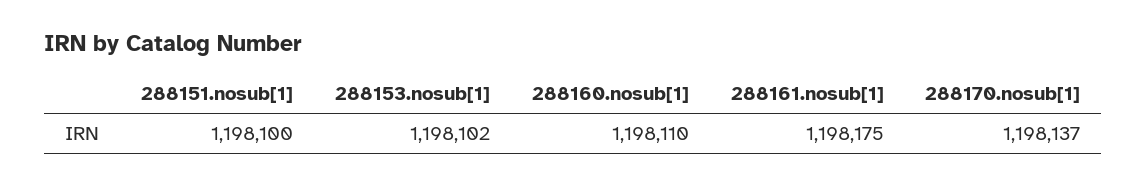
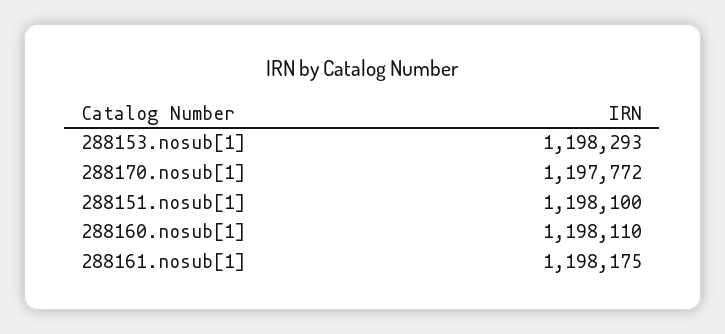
  {
    "288151.nosub[1]": 1198100,
-   "288153.nosub[1]": 1198102,
+   "288153.nosub[1]": 1198293,
    "288160.nosub[1]": 1198110,
    "288161.nosub[1]": 1198175,
-   "288170.nosub[1]": 1198137
+   "288170.nosub[1]": 1197772
  }

